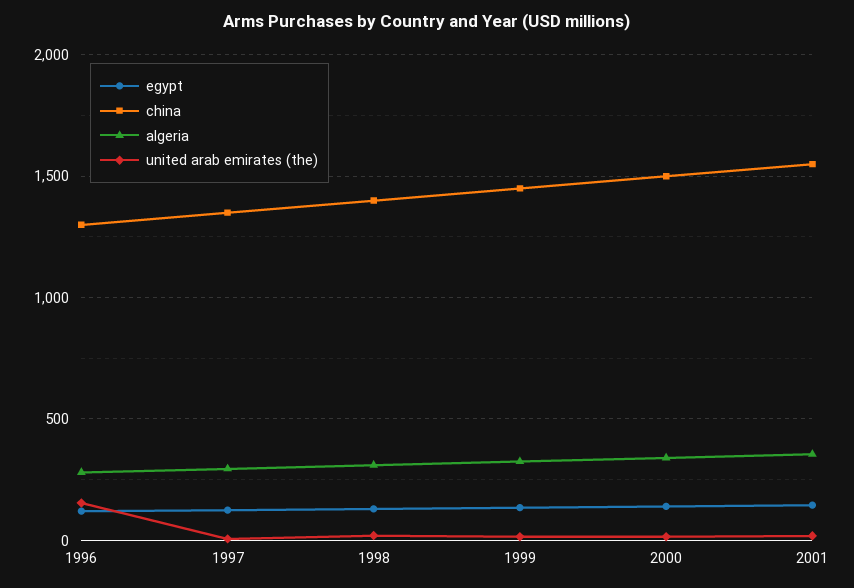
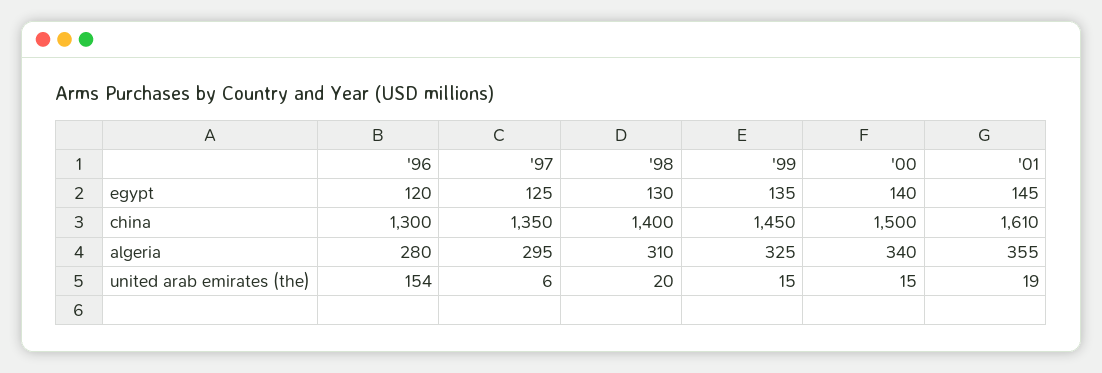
  {
    "egypt": {
      "1996": 120,
      "1997": 125,
      "1998": 130,
      "1999": 135,
      "2000": 140,
      "2001": 145
    },
    "china": {
      "1996": 1300,
      "1997": 1350,
      "1998": 1400,
      "1999": 1450,
      "2000": 1500,
-     "2001": 1550
+     "2001": 1610
    },
    "algeria": {
      "1996": 280,
      "1997": 295,
      "1998": 310,
      "1999": 325,
      "2000": 340,
      "2001": 355
    },
    "united arab emirates (the)": {
      "1996": 154,
      "1997": 6,
      "1998": 20,
      "1999": 15,
      "2000": 15,
      "2001": 19
    }
  }

